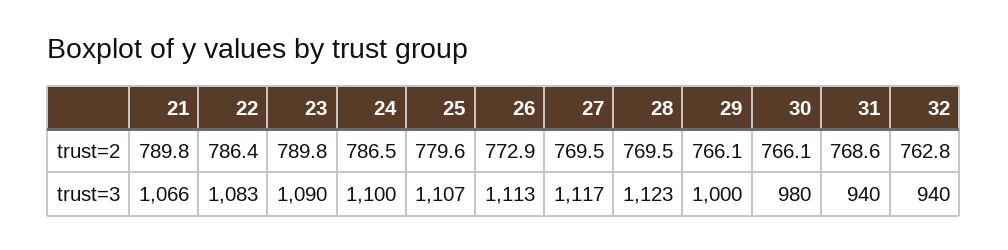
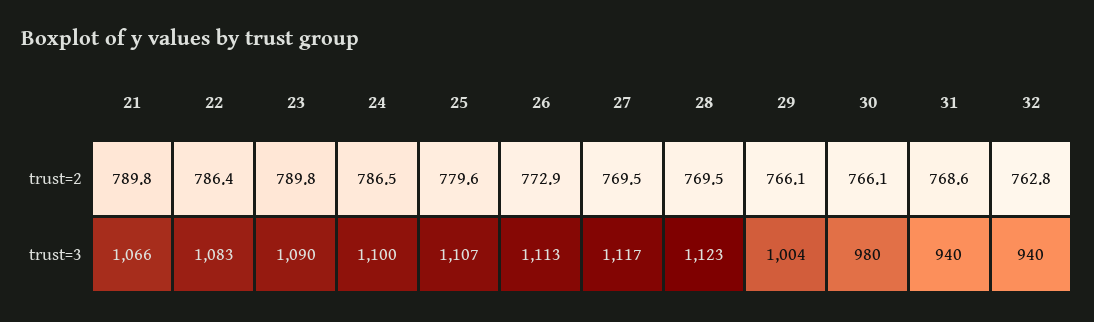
  {
    "21": {
      "trust=2": 789.8,
      "trust=3": 1066
    },
    "22": {
      "trust=2": 786.4,
      "trust=3": 1083
    },
    "23": {
      "trust=2": 789.8,
      "trust=3": 1090
    },
    "24": {
      "trust=2": 786.5,
      "trust=3": 1100
    },
    "25": {
      "trust=2": 779.6,
      "trust=3": 1107
    },
    "26": {
      "trust=2": 772.9,
      "trust=3": 1113
    },
    "27": {
      "trust=2": 769.5,
      "trust=3": 1117
    },
    "28": {
      "trust=2": 769.5,
      "trust=3": 1123
    },
    "29": {
      "trust=2": 766.1,
-     "trust=3": 1000
+     "trust=3": 1004
    },
    "30": {
      "trust=2": 766.1,
      "trust=3": 980
    },
    "31": {
      "trust=2": 768.6,
      "trust=3": 940
    },
    "32": {
      "trust=2": 762.8,
      "trust=3": 940
    }
  }

